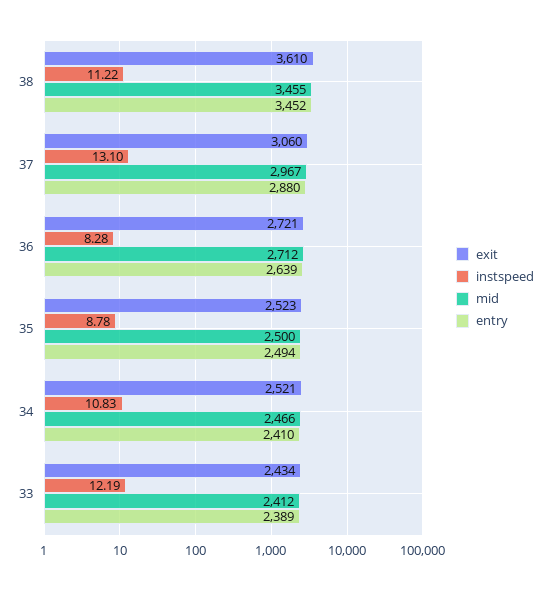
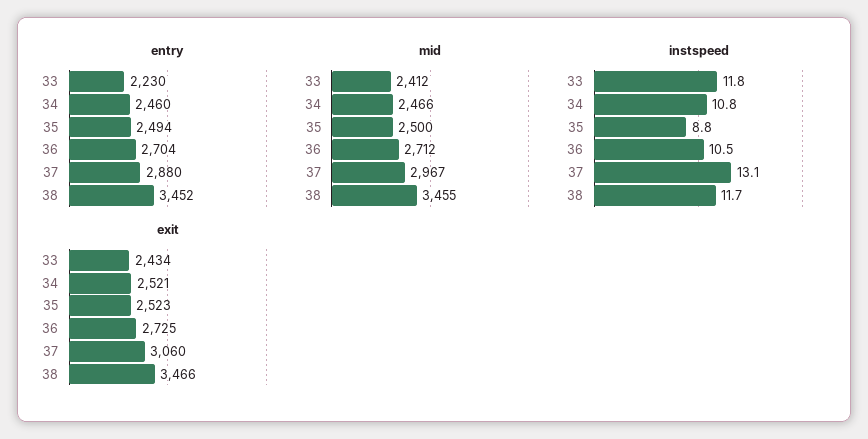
  {
    "exit": {
-     "38": 3610,
+     "38": 3466,
      "37": 3060,
-     "36": 2721,
+     "36": 2725,
      "35": 2523,
      "34": 2521,
      "33": 2434
    },
    "instspeed": {
-     "38": 11.22,
+     "38": 11.7,
      "37": 13.1,
-     "36": 8.28,
+     "36": 10.5,
      "35": 8.78,
      "34": 10.83,
-     "33": 12.19
+     "33": 11.8
    },
    "mid": {
      "38": 3455,
      "37": 2967,
      "36": 2712,
      "35": 2500,
      "34": 2466,
      "33": 2412
    },
    "entry": {
      "38": 3452,
      "37": 2880,
-     "36": 2639,
+     "36": 2704,
      "35": 2494,
-     "34": 2410,
+     "34": 2460,
-     "33": 2389
+     "33": 2230
    }
  }

